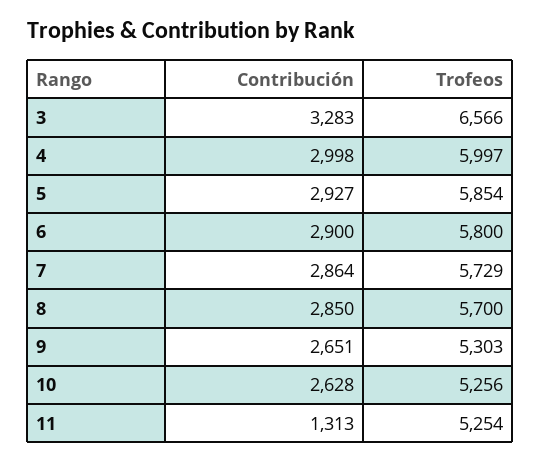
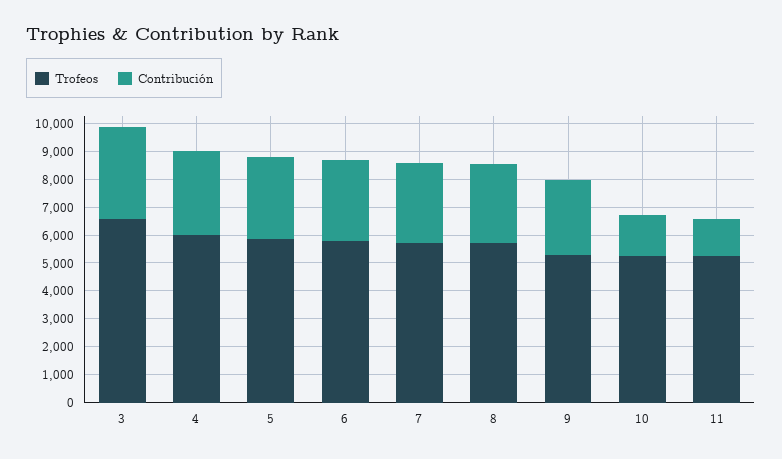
  {
    "Contribución": {
      "3": 3283,
      "4": 2998,
      "5": 2927,
      "6": 2900,
      "7": 2864,
      "8": 2850,
      "9": 2651,
-     "10": 2628,
+     "10": 1500,
      "11": 1313
    },
    "Trofeos": {
      "3": 6566,
      "4": 5997,
      "5": 5854,
      "6": 5800,
      "7": 5729,
      "8": 5700,
      "9": 5303,
      "10": 5256,
      "11": 5254
    }
  }

